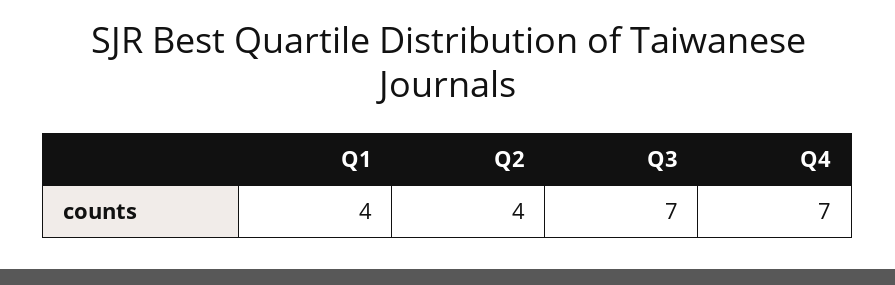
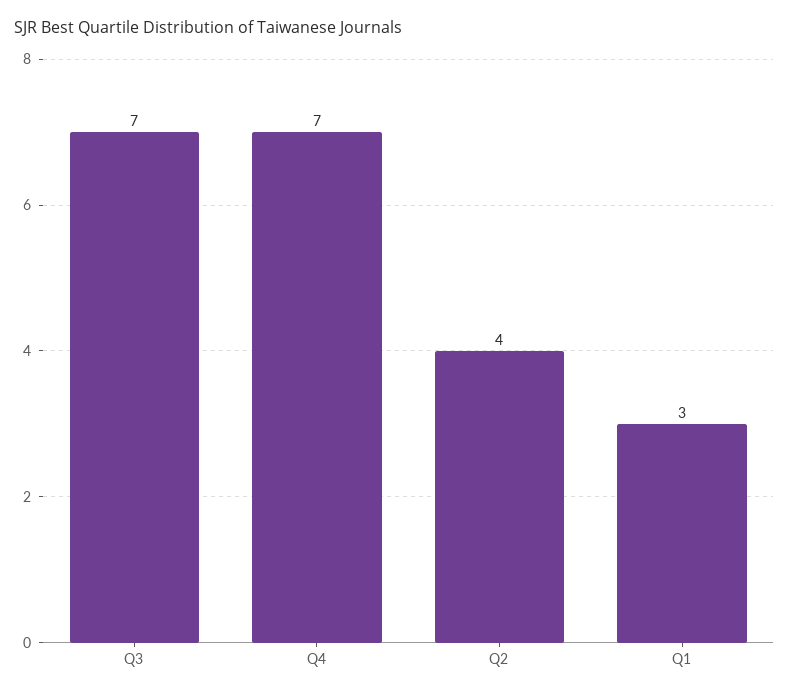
  {
-   "Q1": 4,
+   "Q1": 3,
    "Q2": 4,
    "Q3": 7,
    "Q4": 7
  }

